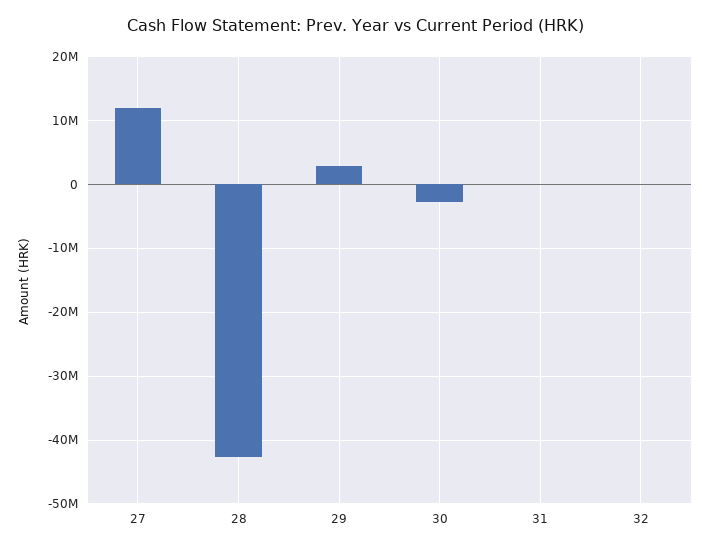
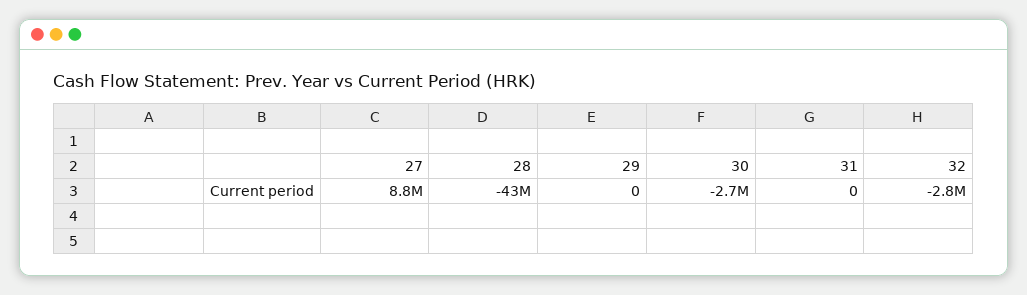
  {
-   "27": 12000000,
+   "27": 8800000,
    "28": -43000000,
-   "29": 3000000,
+   "29": 0,
    "30": -2700000,
    "31": 0,
-   "32": 0
+   "32": -2800000
  }

